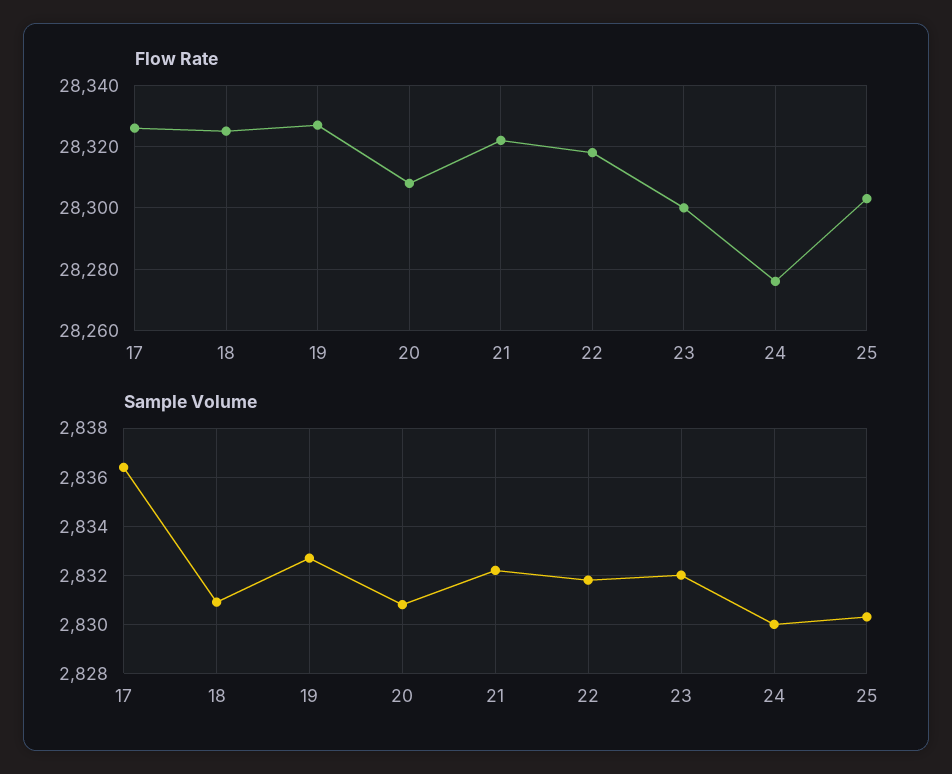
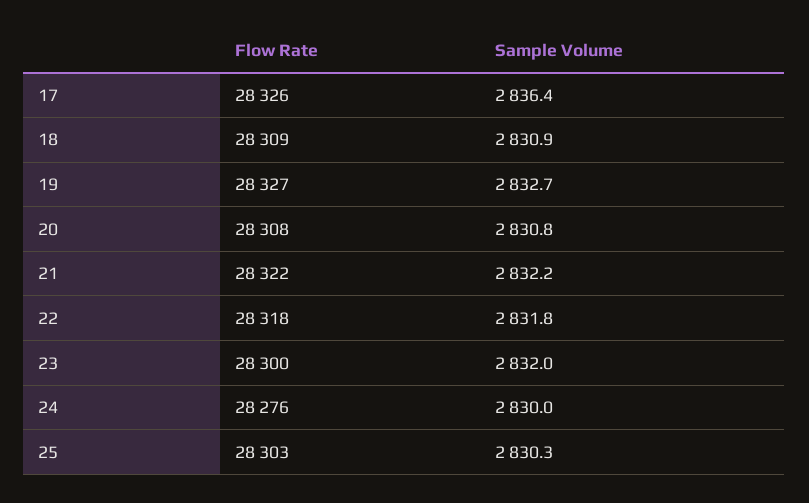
  {
    "Flow Rate": {
      "17": 28326,
-     "18": 28325,
+     "18": 28309,
      "19": 28327,
      "20": 28308,
      "21": 28322,
      "22": 28318,
      "23": 28300,
      "24": 28276,
      "25": 28303
    },
    "Sample Volume": {
      "17": 2836.4,
      "18": 2830.9,
      "19": 2832.7,
      "20": 2830.8,
      "21": 2832.2,
      "22": 2831.8,
      "23": 2832,
      "24": 2830,
      "25": 2830.3
    }
  }

